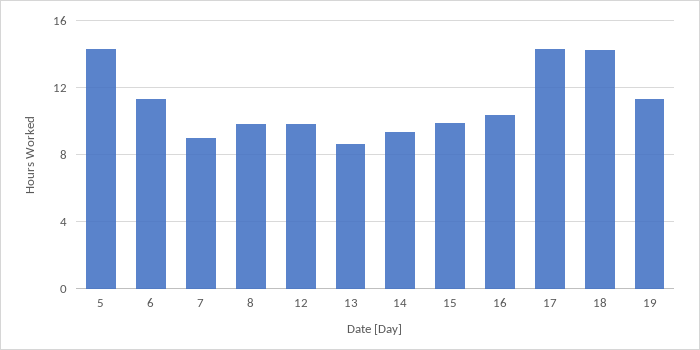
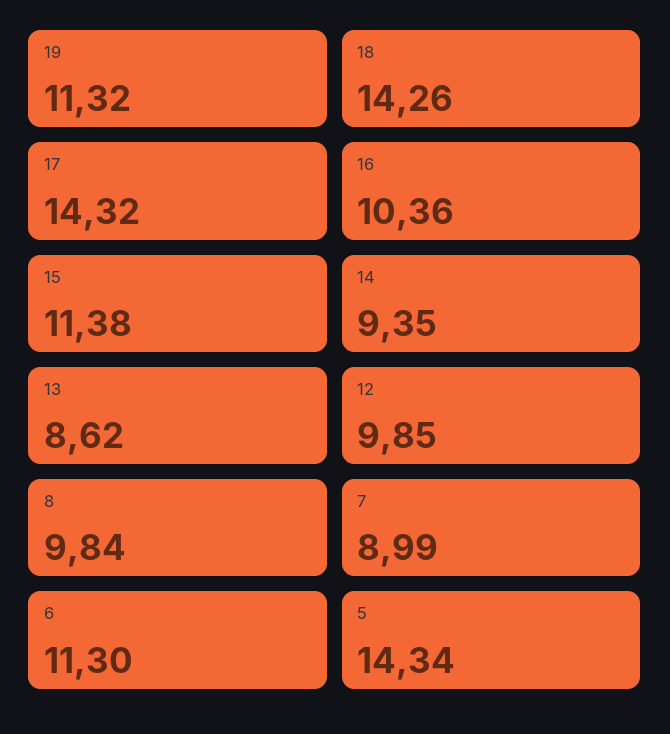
  {
    "5": 14.34,
    "6": 11.3,
    "7": 8.99,
    "8": 9.84,
    "12": 9.85,
    "13": 8.62,
    "14": 9.35,
-   "15": 10,
+   "15": 11.38,
    "16": 10.36,
    "17": 14.32,
    "18": 14.26,
    "19": 11.32
  }

